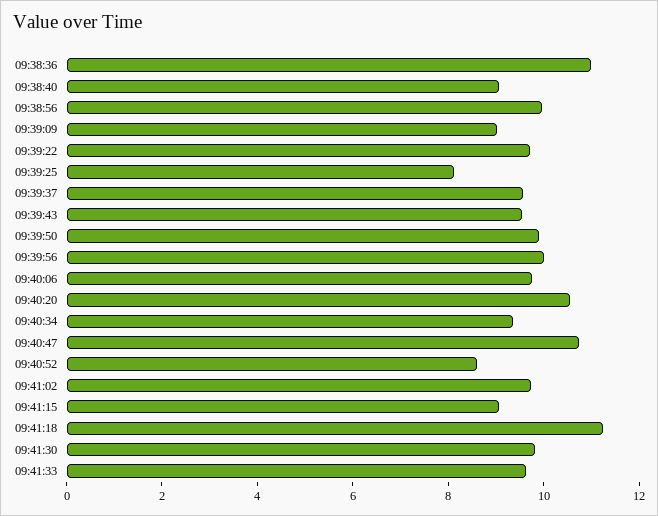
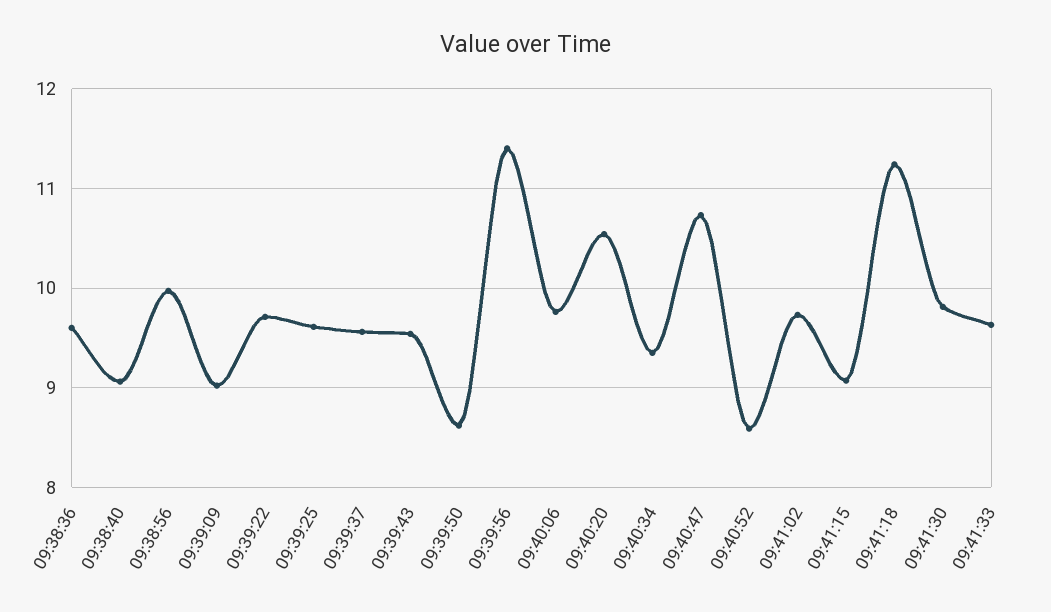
  {
-   "09:38:36": 11,
+   "09:38:36": 9.6,
    "09:38:40": 9.1,
    "09:38:56": 10,
    "09:39:09": 9,
    "09:39:22": 9.7,
-   "09:39:25": 8,
+   "09:39:25": 9.6,
    "09:39:37": 9.6,
    "09:39:43": 9.5,
-   "09:39:50": 10,
+   "09:39:50": 8.6,
-   "09:39:56": 10,
+   "09:39:56": 11.4,
    "09:40:06": 9.8,
    "09:40:20": 10.5,
    "09:40:34": 9.4,
    "09:40:47": 10.7,
    "09:40:52": 8.6,
    "09:41:02": 9.7,
    "09:41:15": 9.1,
    "09:41:18": 11.2,
    "09:41:30": 9.8,
    "09:41:33": 9.6
  }

